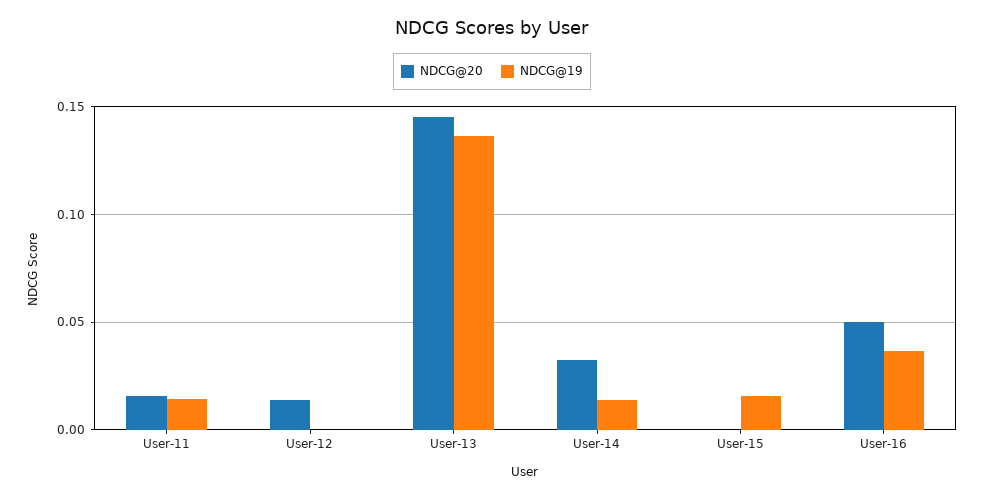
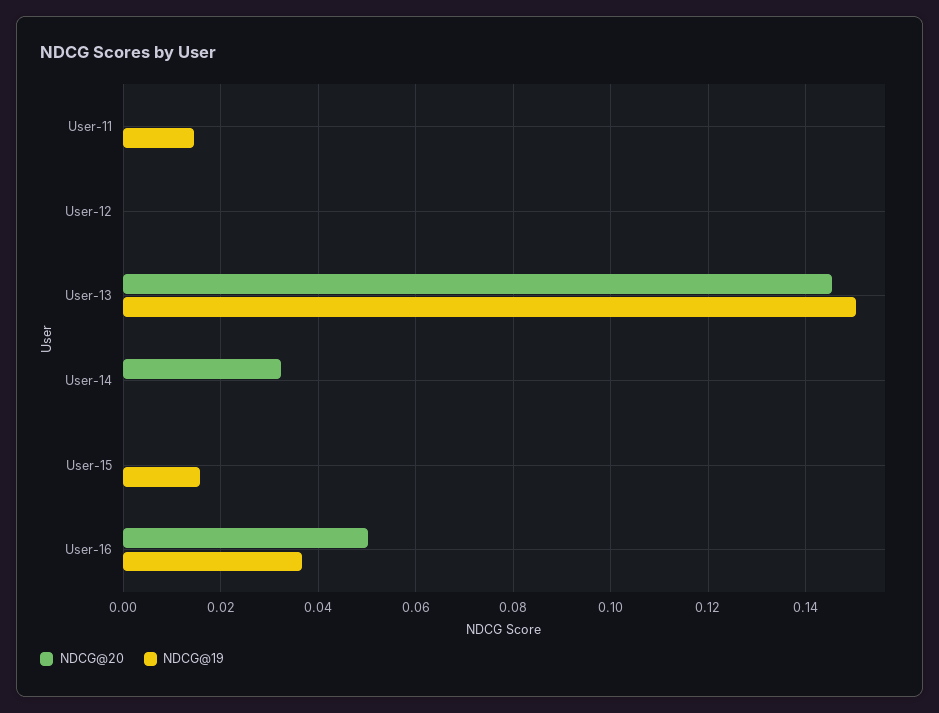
  {
    "NDCG@20": {
-     "User-11": 0.015,
+     "User-11": 0,
-     "User-12": 0.015,
+     "User-12": 0,
      "User-13": 0.146,
      "User-14": 0.032,
      "User-15": 0,
      "User-16": 0.05
    },
    "NDCG@19": {
      "User-11": 0.014,
      "User-12": 0,
-     "User-13": 0.135,
+     "User-13": 0.15,
-     "User-14": 0.015,
+     "User-14": 0,
      "User-15": 0.016,
      "User-16": 0.036
    }
  }

